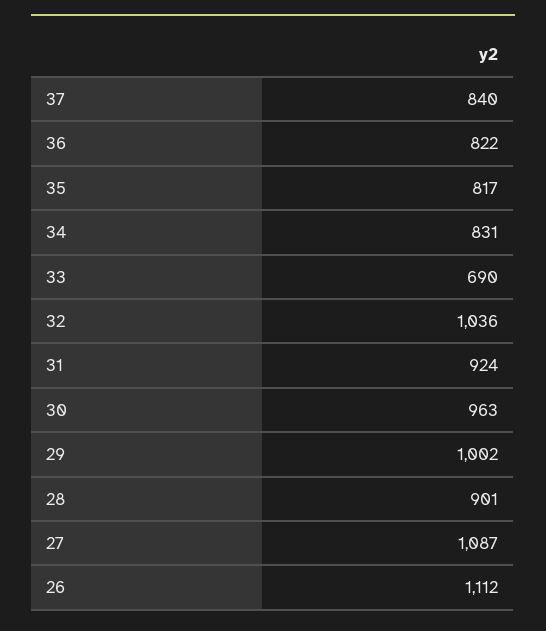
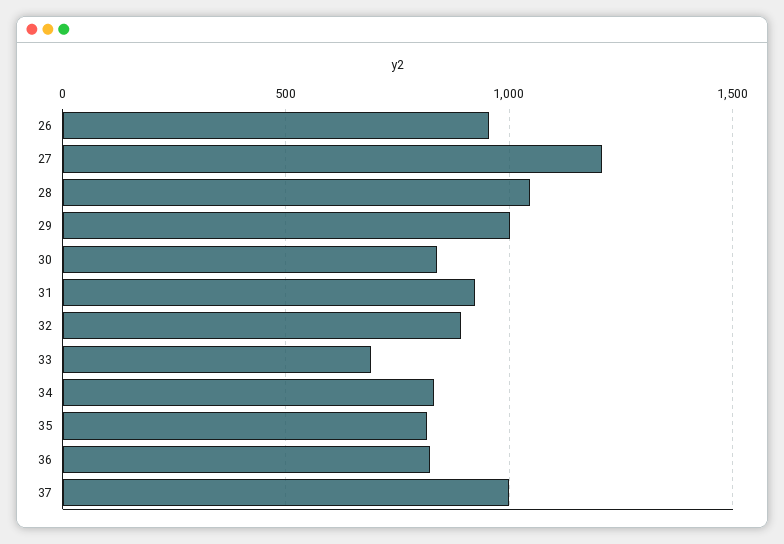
  {
-   "37": 840,
+   "37": 1000,
    "36": 822,
    "35": 817,
    "34": 831,
    "33": 690,
-   "32": 1036,
+   "32": 900,
    "31": 924,
-   "30": 963,
+   "30": 850,
    "29": 1002,
-   "28": 901,
+   "28": 1050,
-   "27": 1087,
+   "27": 1200,
-   "26": 1112
+   "26": 950
  }

